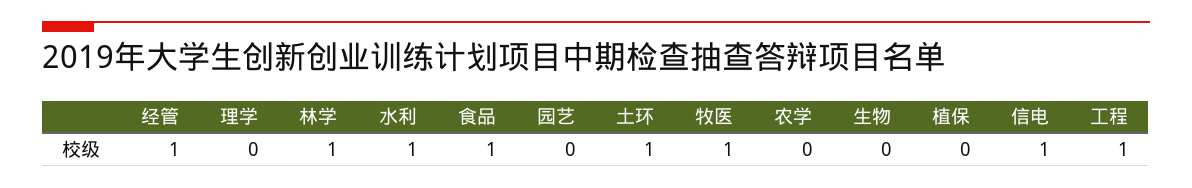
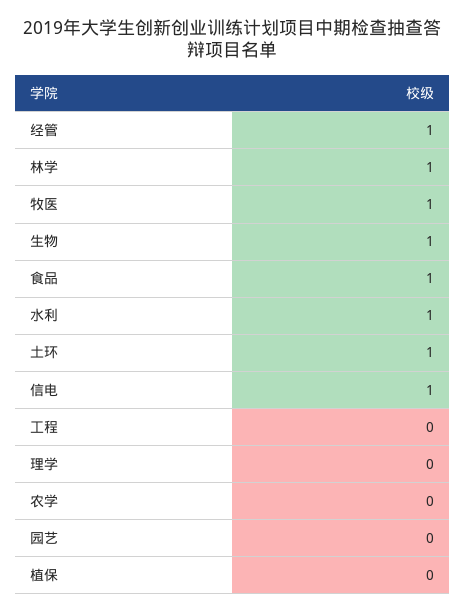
  {
    "经管": 1,
    "理学": 0,
    "林学": 1,
    "水利": 1,
    "食品": 1,
    "园艺": 0,
    "土环": 1,
    "牧医": 1,
    "农学": 0,
-   "生物": 0,
+   "生物": 1,
    "植保": 0,
    "信电": 1,
-   "工程": 1
+   "工程": 0
  }

